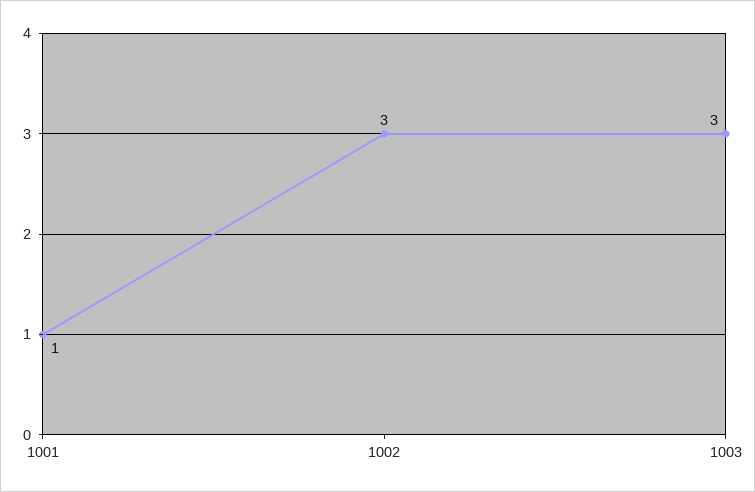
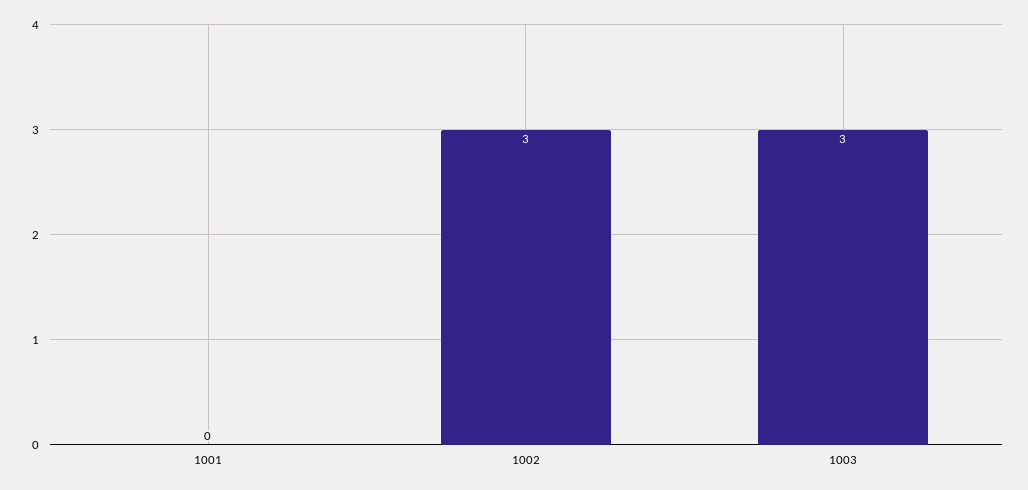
  {
-   "1001": 1,
+   "1001": 0,
    "1002": 3,
    "1003": 3
  }

